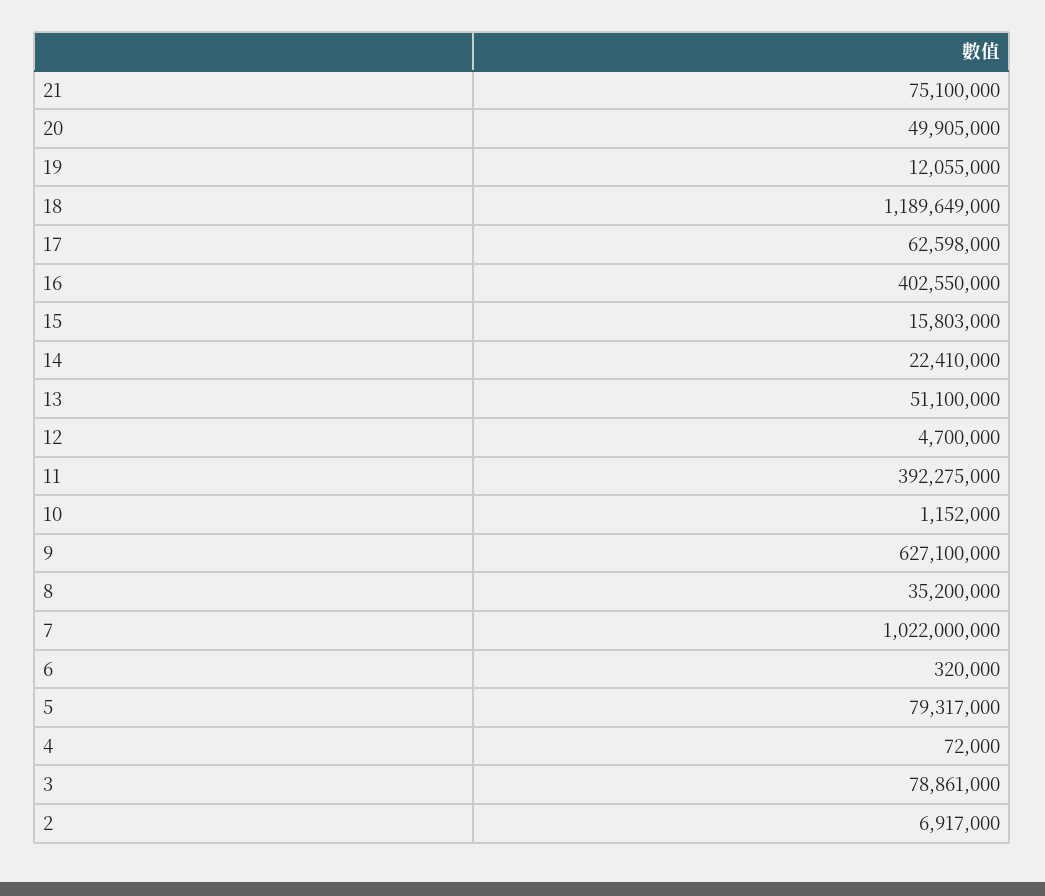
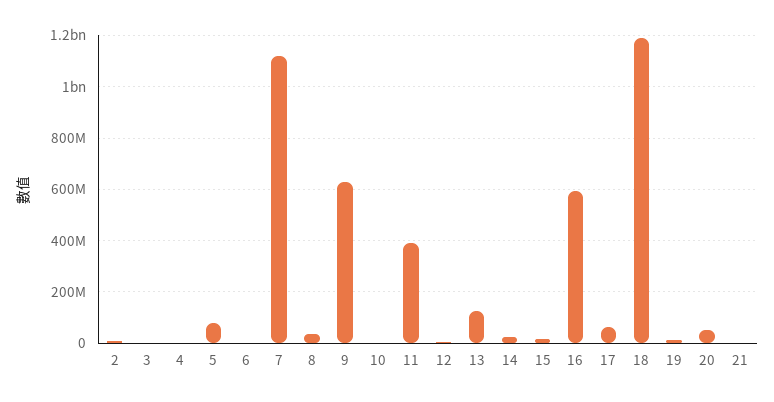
  {
-   "21": 75100000,
+   "21": 0,
    "20": 49905000,
    "19": 12055000,
    "18": 1189649000,
    "17": 62598000,
-   "16": 402550000,
+   "16": 600000000,
    "15": 15803000,
    "14": 22410000,
-   "13": 51100000,
+   "13": 125000000,
    "12": 4700000,
    "11": 392275000,
    "10": 1152000,
    "9": 627100000,
    "8": 35200000,
-   "7": 1022000000,
+   "7": 1125000000,
    "6": 320000,
    "5": 79317000,
    "4": 72000,
-   "3": 78861000,
+   "3": 0,
    "2": 6917000
  }

